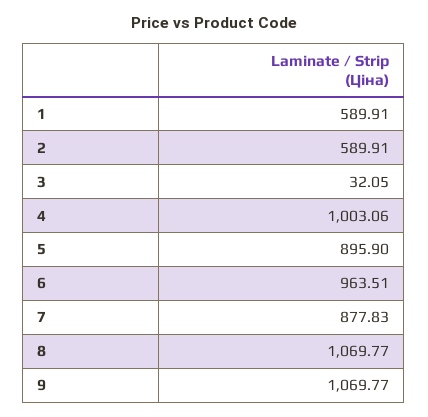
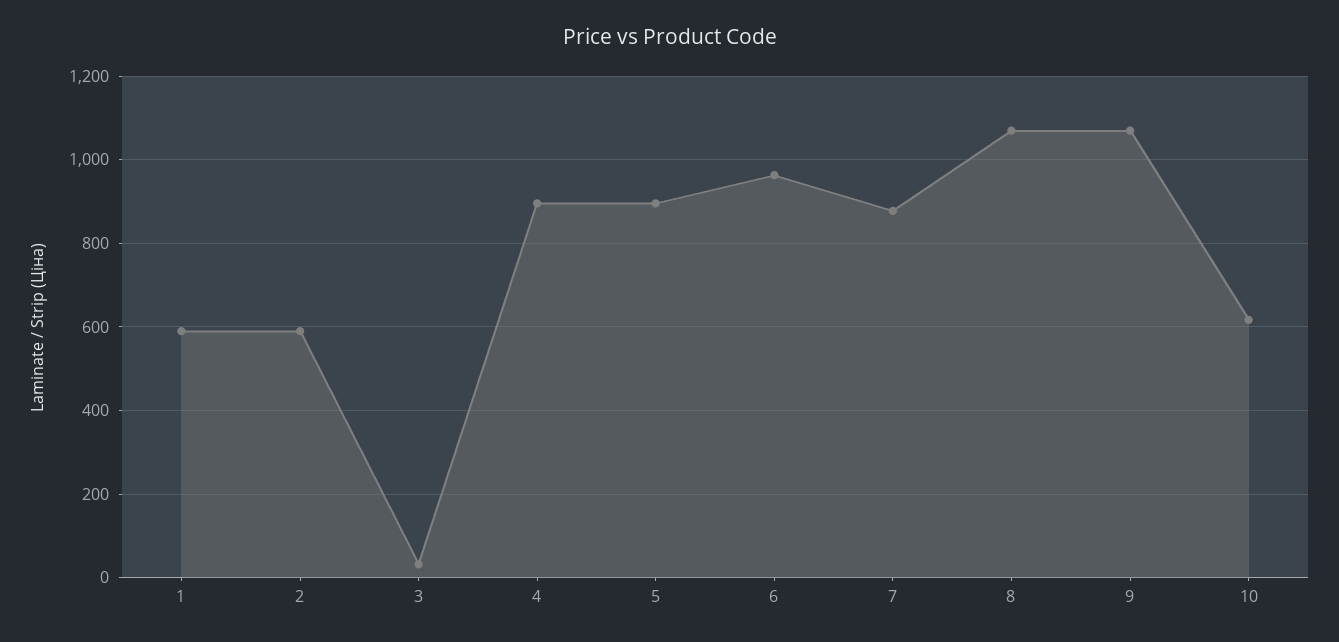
  {
    "1": 589.91,
    "2": 589.91,
    "3": 32.05,
-   "4": 1003.06,
+   "4": 900,
    "5": 895.9,
    "6": 963.51,
    "7": 877.83,
    "8": 1069.77,
-   "9": 1069.77
+   "9": 1069.77,
+   "10": 620
  }

